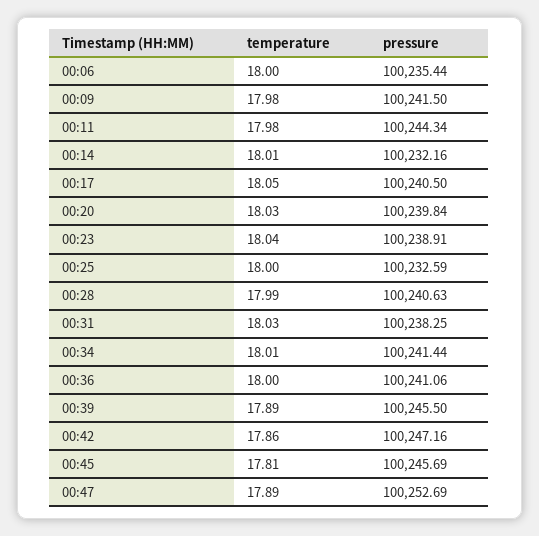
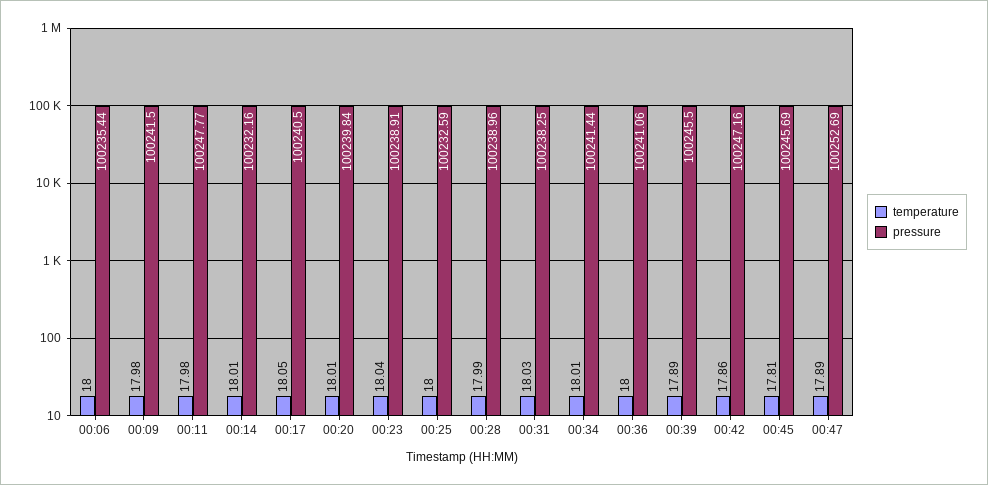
  {
    "temperature": {
      "00:06": 18,
      "00:09": 17.98,
      "00:11": 17.98,
      "00:14": 18.01,
      "00:17": 18.05,
-     "00:20": 18.03,
+     "00:20": 18.01,
      "00:23": 18.04,
      "00:25": 18,
      "00:28": 17.99,
      "00:31": 18.03,
      "00:34": 18.01,
      "00:36": 18,
      "00:39": 17.89,
      "00:42": 17.86,
      "00:45": 17.81,
      "00:47": 17.89
    },
    "pressure": {
      "00:06": 100235.44,
      "00:09": 100241.5,
-     "00:11": 100244.34,
+     "00:11": 100247.77,
      "00:14": 100232.16,
      "00:17": 100240.5,
      "00:20": 100239.84,
      "00:23": 100238.91,
      "00:25": 100232.59,
-     "00:28": 100240.63,
+     "00:28": 100238.96,
      "00:31": 100238.25,
      "00:34": 100241.44,
      "00:36": 100241.06,
      "00:39": 100245.5,
      "00:42": 100247.16,
      "00:45": 100245.69,
      "00:47": 100252.69
    }
  }

